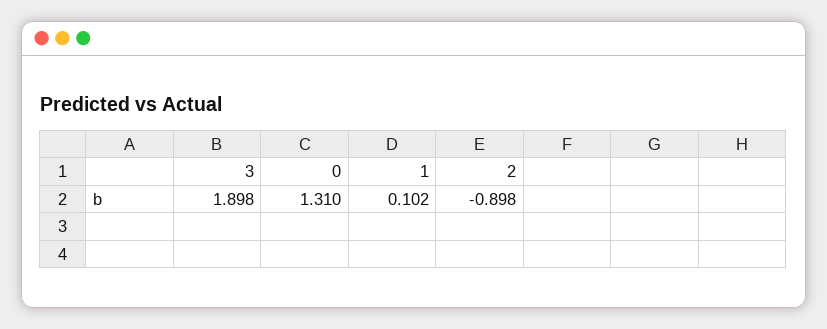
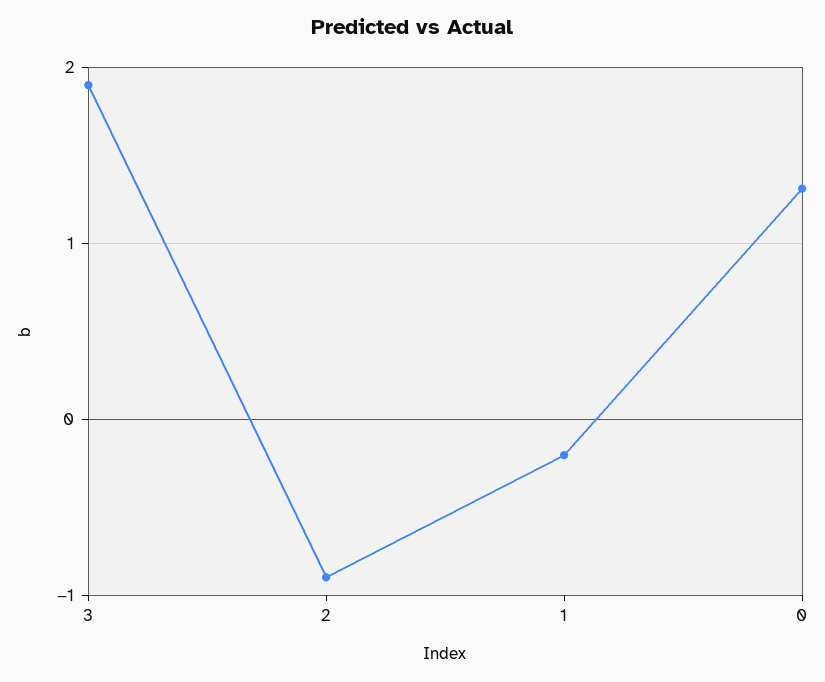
  {
    "3": 1.898,
    "0": 1.31,
-   "1": 0.102,
+   "1": -0.2,
    "2": -0.898
  }

